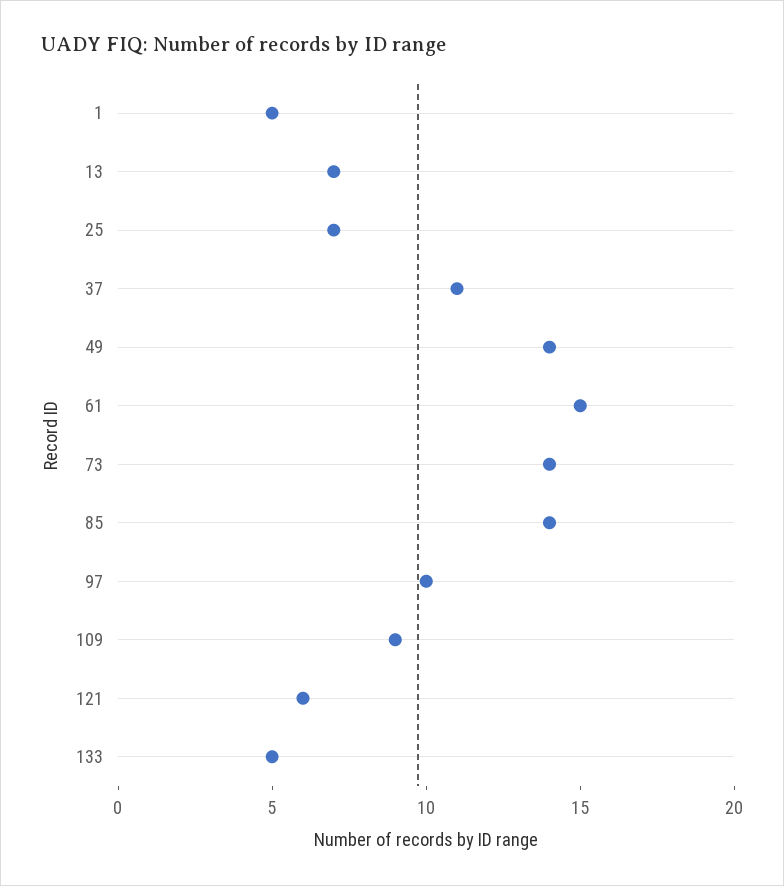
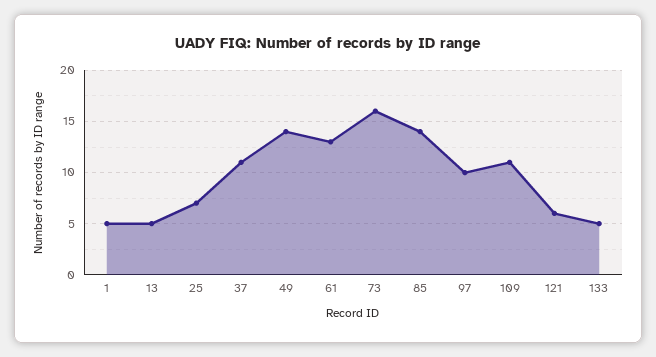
  {
    "1": 5,
-   "13": 7,
+   "13": 5,
    "25": 7,
    "37": 11,
    "49": 14,
-   "61": 15,
+   "61": 13,
-   "73": 14,
+   "73": 16,
    "85": 14,
    "97": 10,
-   "109": 9,
+   "109": 11,
    "121": 6,
    "133": 5
  }

